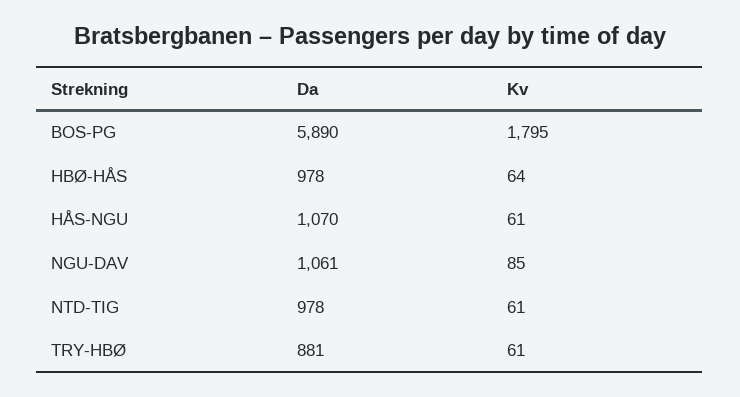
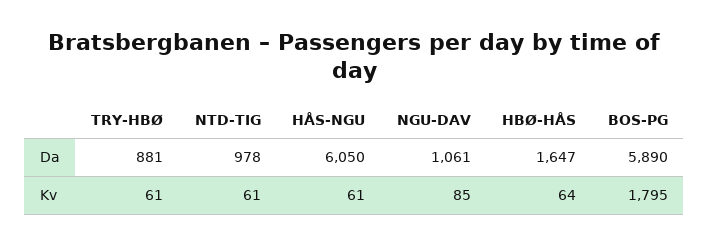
  {
    "Da": {
      "BOS-PG": 5890,
-     "HBØ-HÅS": 978,
+     "HBØ-HÅS": 1647,
-     "HÅS-NGU": 1070,
+     "HÅS-NGU": 6050,
      "NGU-DAV": 1061,
      "NTD-TIG": 978,
      "TRY-HBØ": 881
    },
    "Kv": {
      "BOS-PG": 1795,
      "HBØ-HÅS": 64,
      "HÅS-NGU": 61,
      "NGU-DAV": 85,
      "NTD-TIG": 61,
      "TRY-HBØ": 61
    }
  }

